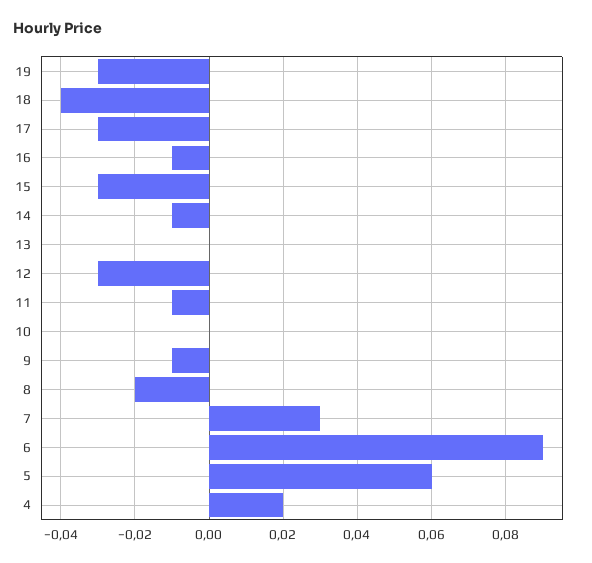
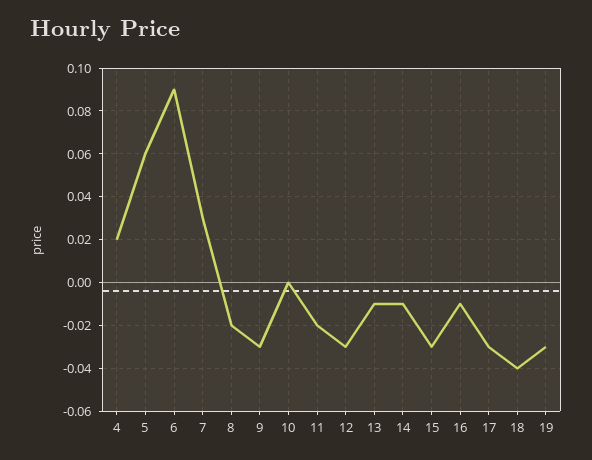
  {
    "19": -0.03,
    "18": -0.04,
    "17": -0.03,
    "16": -0.01,
    "15": -0.03,
    "14": -0.01,
-   "13": 0,
+   "13": -0.01,
    "12": -0.03,
-   "11": -0.01,
+   "11": -0.02,
    "10": 0,
-   "9": -0.01,
+   "9": -0.03,
    "8": -0.02,
    "7": 0.03,
    "6": 0.09,
    "5": 0.06,
    "4": 0.02
  }

